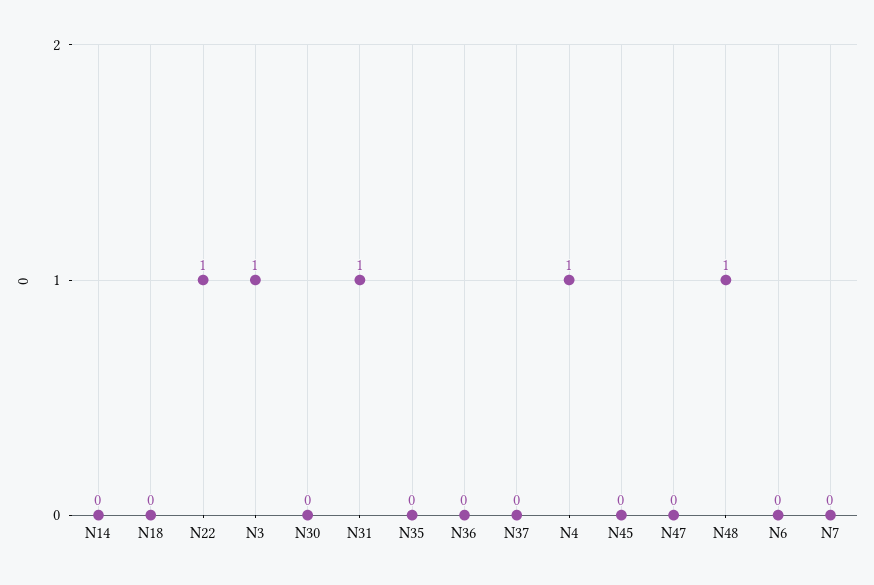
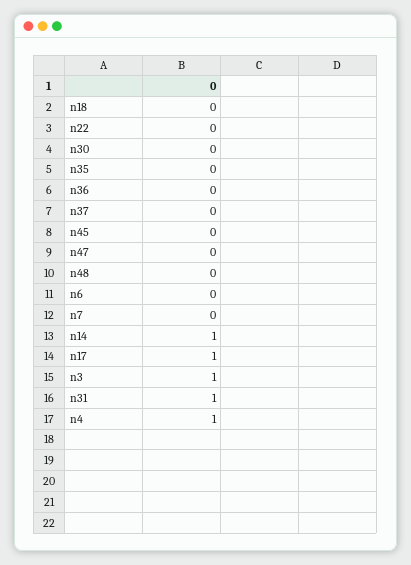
  {
-   "N14": 0,
+   "N14": 1,
    "N18": 0,
-   "N22": 1,
+   "N22": 0,
    "N3": 1,
    "N30": 0,
    "N31": 1,
    "N35": 0,
    "N36": 0,
    "N37": 0,
    "N4": 1,
    "N45": 0,
    "N47": 0,
-   "N48": 1,
+   "N48": 0,
    "N6": 0,
-   "N7": 0
+   "N7": 0,
+   "n17": 1
  }

